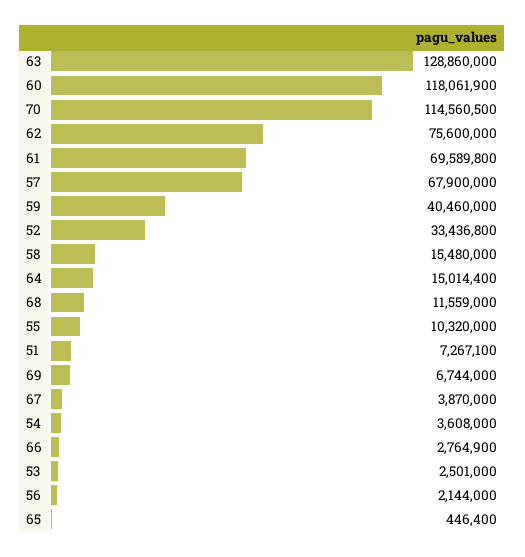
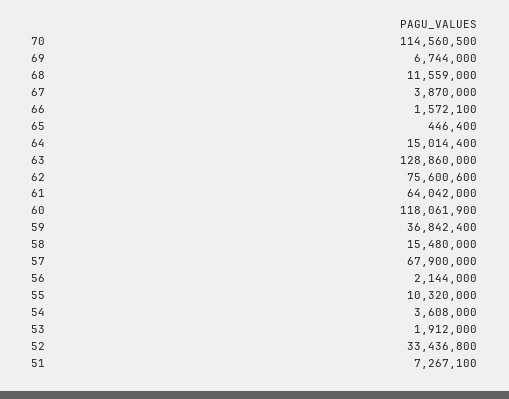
  {
    "63": 128860000,
    "60": 118061900,
    "70": 114560500,
-   "62": 75600000,
+   "62": 75600600,
-   "61": 69589800,
+   "61": 64042000,
    "57": 67900000,
-   "59": 40460000,
+   "59": 36842400,
    "52": 33436800,
    "58": 15480000,
    "64": 15014400,
    "68": 11559000,
    "55": 10320000,
    "51": 7267100,
    "69": 6744000,
    "67": 3870000,
    "54": 3608000,
-   "66": 2764900,
+   "66": 1572100,
-   "53": 2501000,
+   "53": 1912000,
    "56": 2144000,
    "65": 446400
  }

